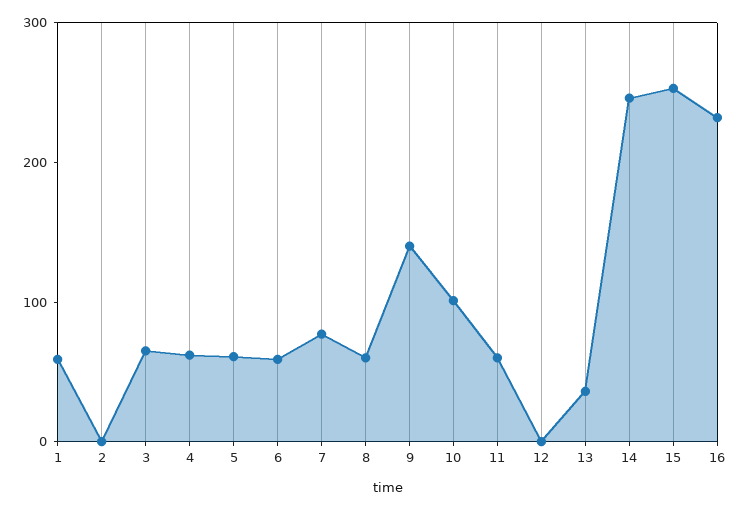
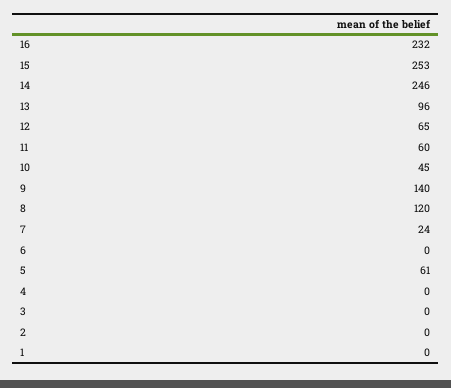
  {
-   "1": 60,
+   "1": 0,
    "2": 0,
-   "3": 60,
+   "3": 0,
-   "4": 60,
+   "4": 0,
    "5": 61,
-   "6": 60,
+   "6": 0,
-   "7": 80,
+   "7": 24,
-   "8": 60,
+   "8": 120,
    "9": 140,
-   "10": 100,
+   "10": 45,
    "11": 60,
-   "12": 0,
+   "12": 65,
-   "13": 40,
+   "13": 96,
    "14": 246,
    "15": 253,
    "16": 232
  }

